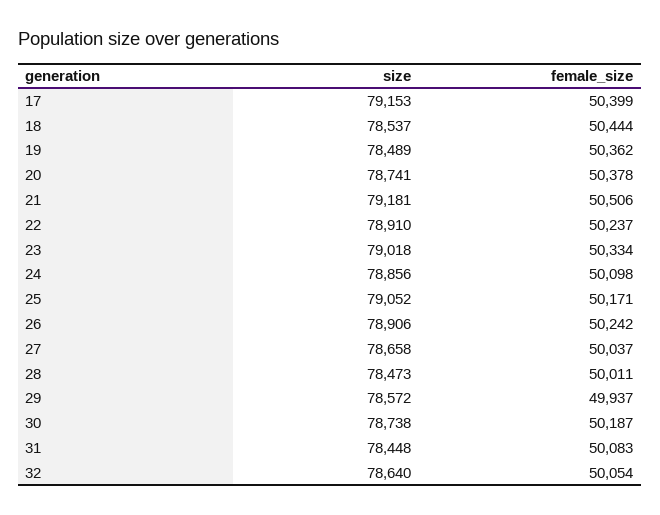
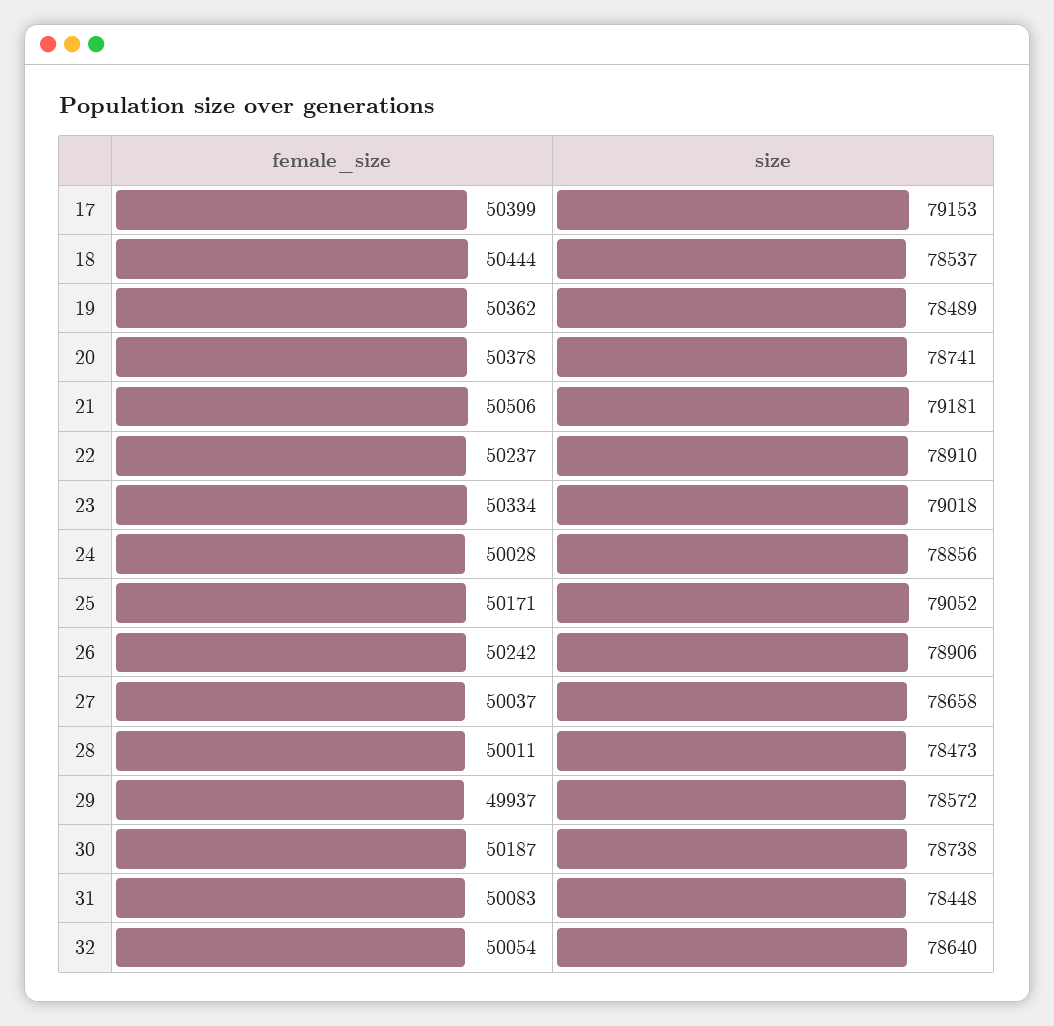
  {
    "size": {
      "17": 79153,
      "18": 78537,
      "19": 78489,
      "20": 78741,
      "21": 79181,
      "22": 78910,
      "23": 79018,
      "24": 78856,
      "25": 79052,
      "26": 78906,
      "27": 78658,
      "28": 78473,
      "29": 78572,
      "30": 78738,
      "31": 78448,
      "32": 78640
    },
    "female_size": {
      "17": 50399,
      "18": 50444,
      "19": 50362,
      "20": 50378,
      "21": 50506,
      "22": 50237,
      "23": 50334,
-     "24": 50098,
+     "24": 50028,
      "25": 50171,
      "26": 50242,
      "27": 50037,
      "28": 50011,
      "29": 49937,
      "30": 50187,
      "31": 50083,
      "32": 50054
    }
  }

